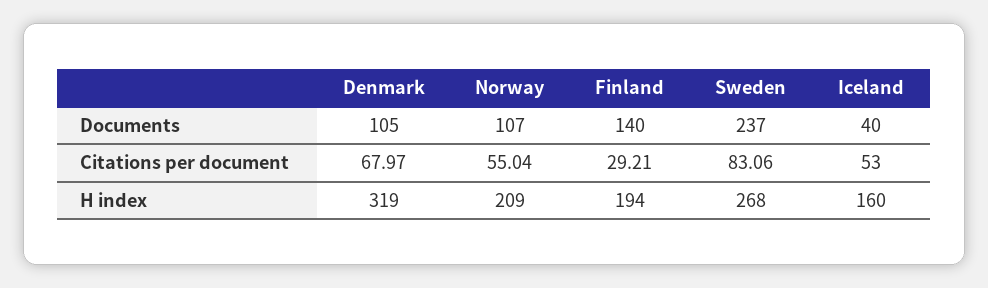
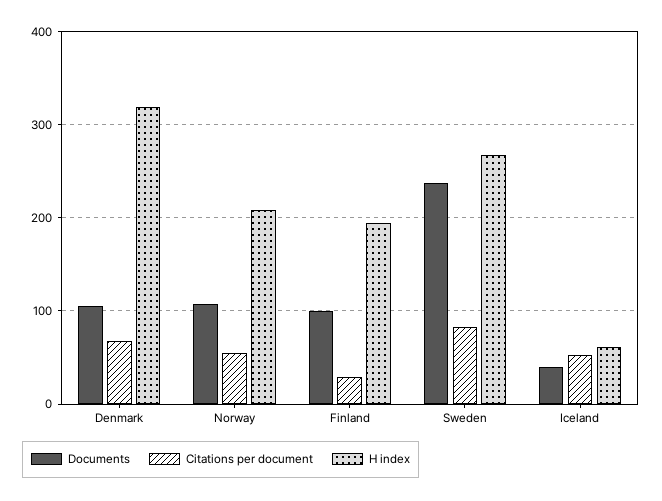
  {
    "Documents": {
      "Denmark": 105,
      "Norway": 107,
-     "Finland": 140,
+     "Finland": 100,
      "Sweden": 237,
      "Iceland": 40
    },
    "Citations per document": {
      "Denmark": 67.97,
      "Norway": 55.04,
      "Finland": 29.21,
      "Sweden": 83.06,
      "Iceland": 53
    },
    "H index": {
      "Denmark": 319,
      "Norway": 209,
      "Finland": 194,
      "Sweden": 268,
-     "Iceland": 160
+     "Iceland": 60
    }
  }

